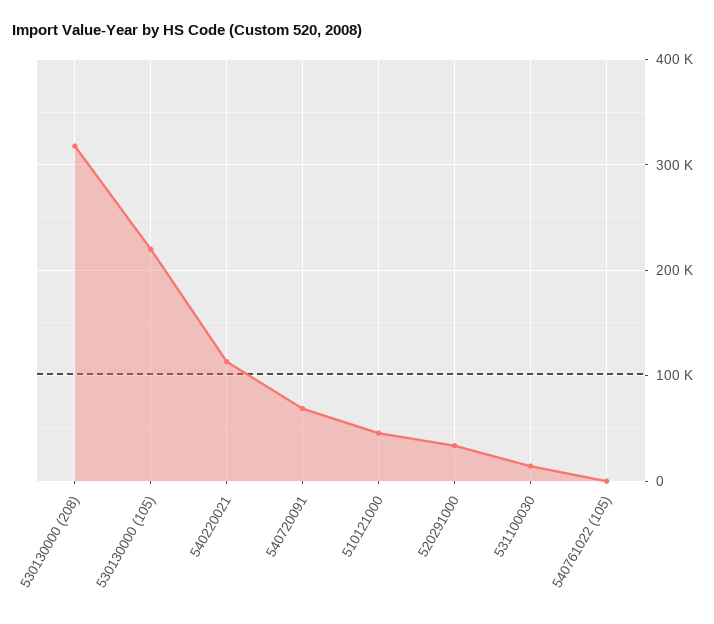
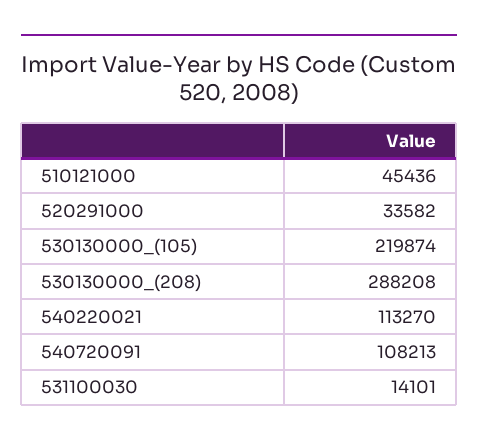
  {
-   "530130000 (208)": 320000,
+   "530130000 (208)": 288208,
    "530130000 (105)": 219874,
    "540220021": 113270,
-   "540720091": 70000,
+   "540720091": 108213,
    "510121000": 45436,
    "520291000": 33582,
-   "531100030": 14101,
+   "531100030": 14101
-   "540761022 (105)": 0
  }

